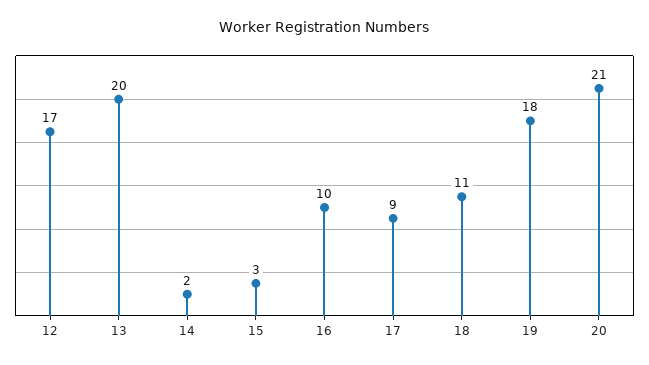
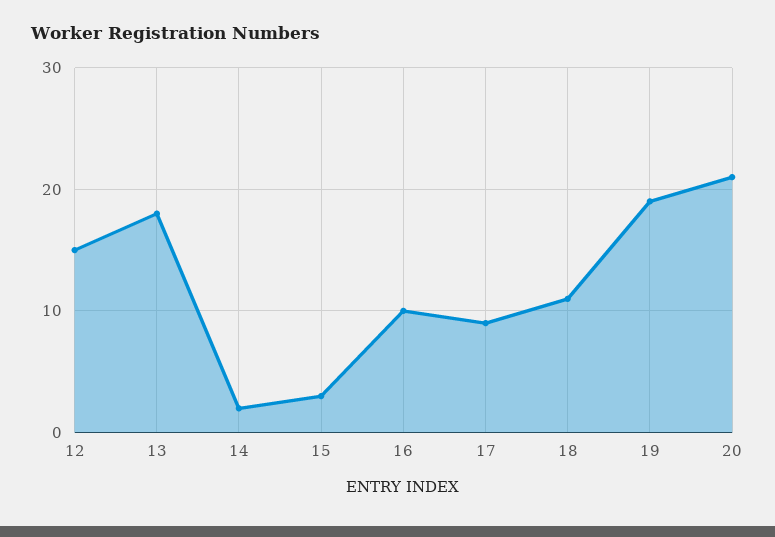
  {
-   "12": 17,
+   "12": 15,
-   "13": 20,
+   "13": 18,
    "14": 2,
    "15": 3,
    "16": 10,
    "17": 9,
    "18": 11,
-   "19": 18,
+   "19": 19,
    "20": 21
  }

